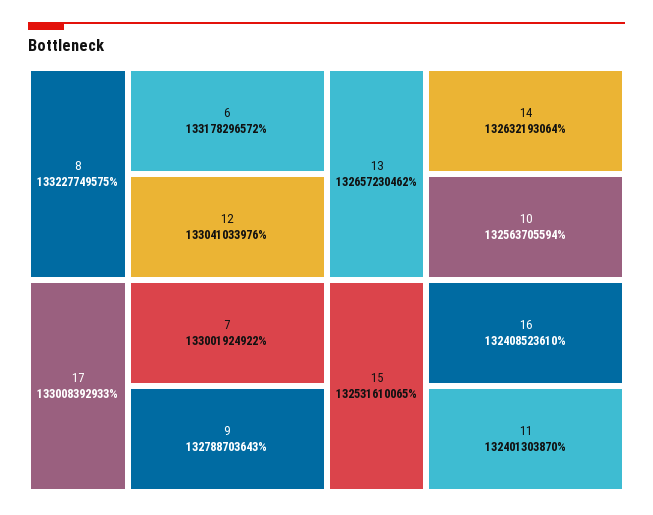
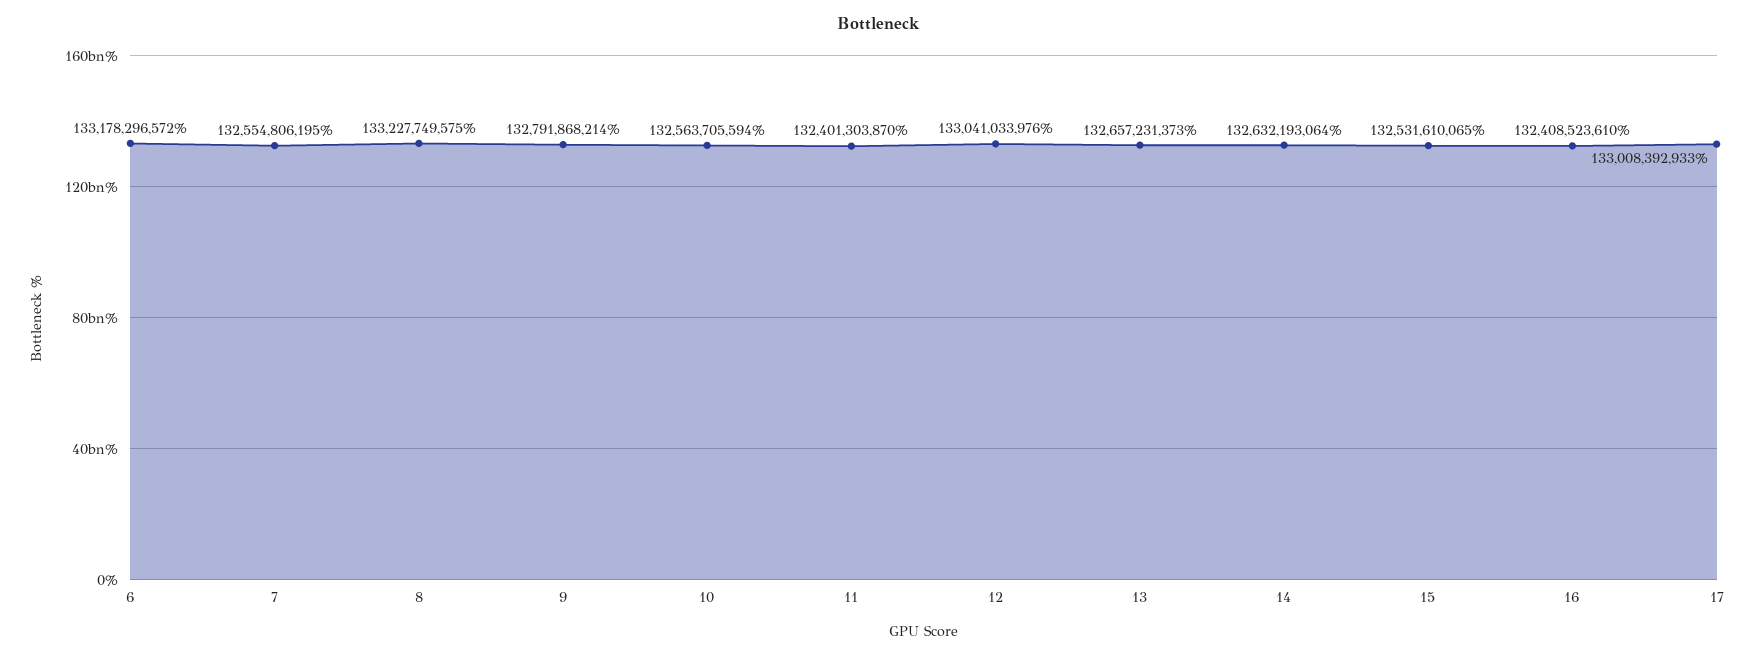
  {
    "8": 133227749575,
    "6": 133178296572,
    "12": 133041033976,
    "17": 133008392933,
-   "7": 133001924922,
+   "7": 132554806195,
-   "9": 132788703643,
+   "9": 132791868214,
-   "13": 132657230462,
+   "13": 132657231373,
    "14": 132632193064,
    "10": 132563705594,
    "15": 132531610065,
    "16": 132408523610,
    "11": 132401303870
  }

